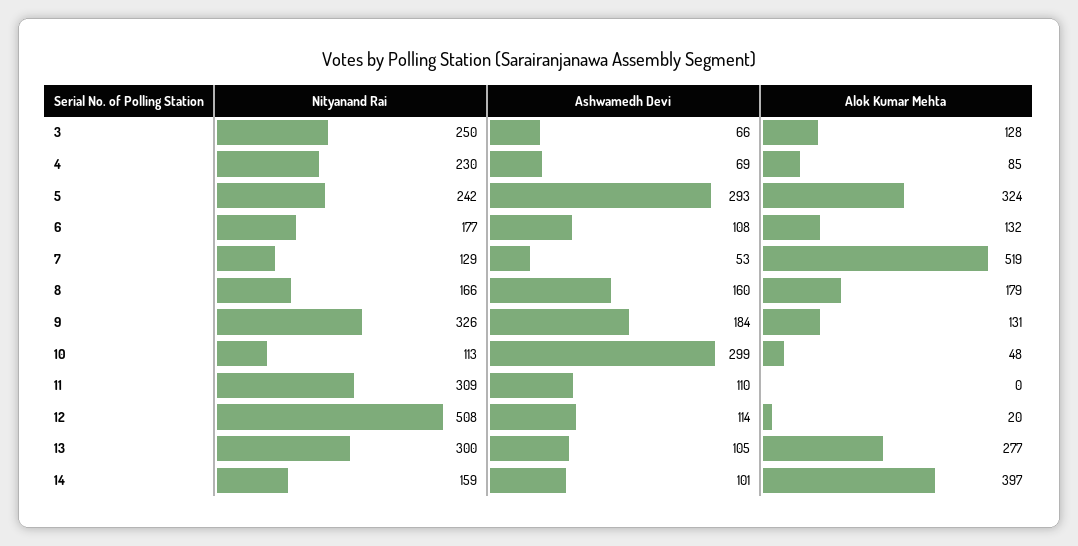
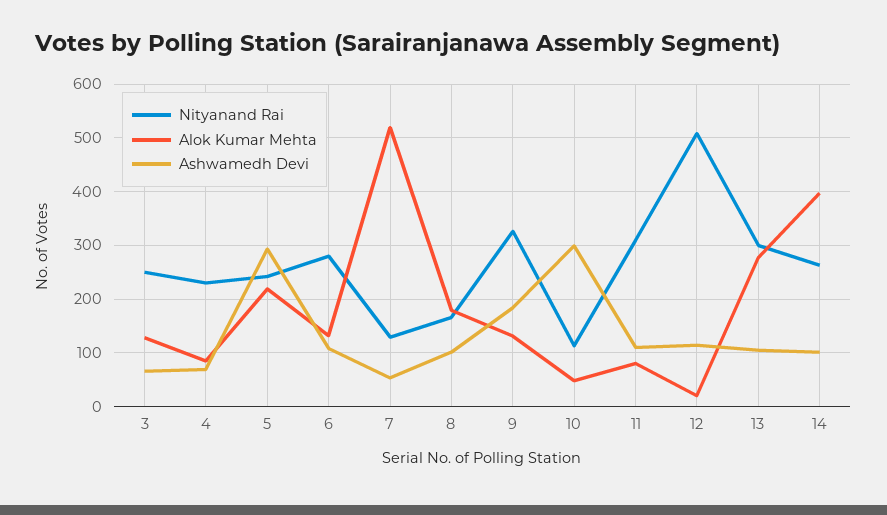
  {
    "Nityanand Rai": {
      "3": 250,
      "4": 230,
      "5": 242,
-     "6": 177,
+     "6": 280,
      "7": 129,
      "8": 166,
      "9": 326,
      "10": 113,
      "11": 309,
      "12": 508,
      "13": 300,
-     "14": 159
+     "14": 260
    },
    "Ashwamedh Devi": {
      "3": 66,
      "4": 69,
      "5": 293,
      "6": 108,
      "7": 53,
-     "8": 160,
+     "8": 100,
      "9": 184,
      "10": 299,
      "11": 110,
      "12": 114,
      "13": 105,
      "14": 101
    },
    "Alok Kumar Mehta": {
      "3": 128,
      "4": 85,
-     "5": 324,
+     "5": 220,
      "6": 132,
      "7": 519,
      "8": 179,
      "9": 131,
      "10": 48,
-     "11": 0,
+     "11": 80,
      "12": 20,
      "13": 277,
      "14": 397
    }
  }

